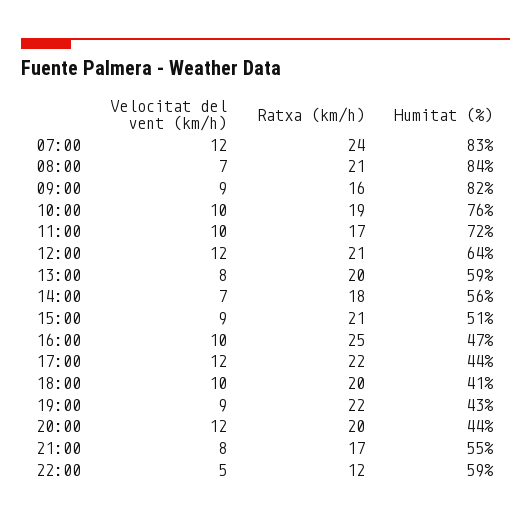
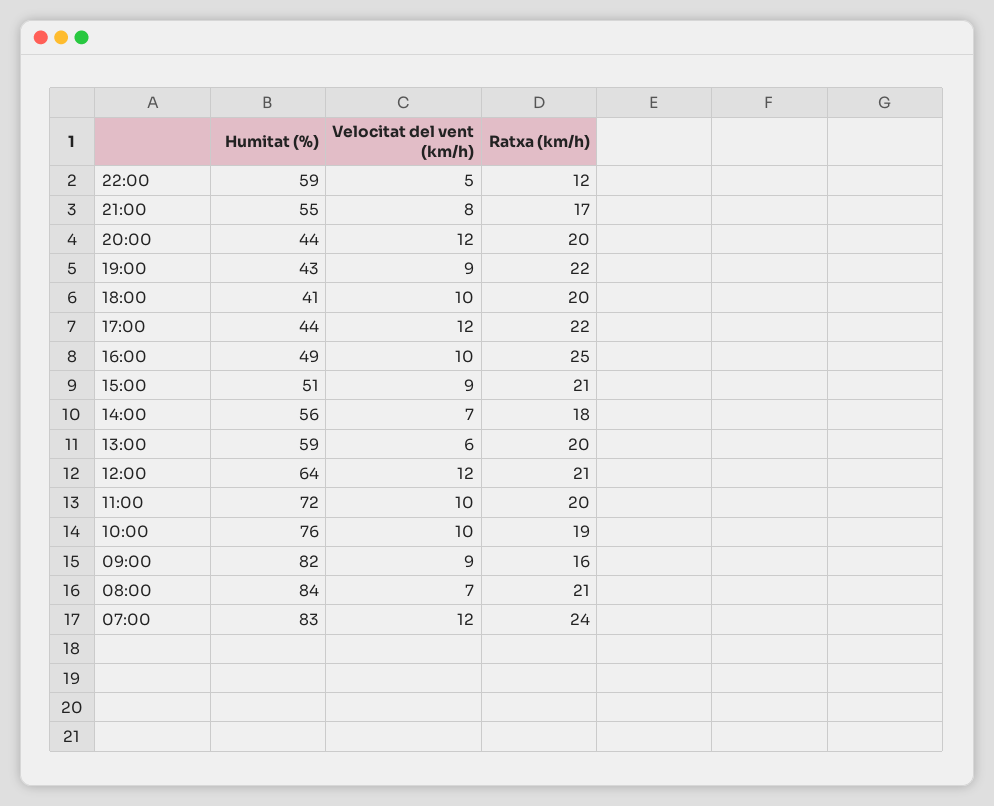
  {
    "Velocitat del vent (km/h)": {
      "07:00": 12,
      "08:00": 7,
      "09:00": 9,
      "10:00": 10,
      "11:00": 10,
      "12:00": 12,
-     "13:00": 8,
+     "13:00": 6,
      "14:00": 7,
      "15:00": 9,
      "16:00": 10,
      "17:00": 12,
      "18:00": 10,
      "19:00": 9,
      "20:00": 12,
      "21:00": 8,
      "22:00": 5
    },
    "Ratxa (km/h)": {
      "07:00": 24,
      "08:00": 21,
      "09:00": 16,
      "10:00": 19,
-     "11:00": 17,
+     "11:00": 20,
      "12:00": 21,
      "13:00": 20,
      "14:00": 18,
      "15:00": 21,
      "16:00": 25,
      "17:00": 22,
      "18:00": 20,
      "19:00": 22,
      "20:00": 20,
      "21:00": 17,
      "22:00": 12
    },
    "Humitat (%)": {
      "07:00": 83,
      "08:00": 84,
      "09:00": 82,
      "10:00": 76,
      "11:00": 72,
      "12:00": 64,
      "13:00": 59,
      "14:00": 56,
      "15:00": 51,
-     "16:00": 47,
+     "16:00": 49,
      "17:00": 44,
      "18:00": 41,
      "19:00": 43,
      "20:00": 44,
      "21:00": 55,
      "22:00": 59
    }
  }

